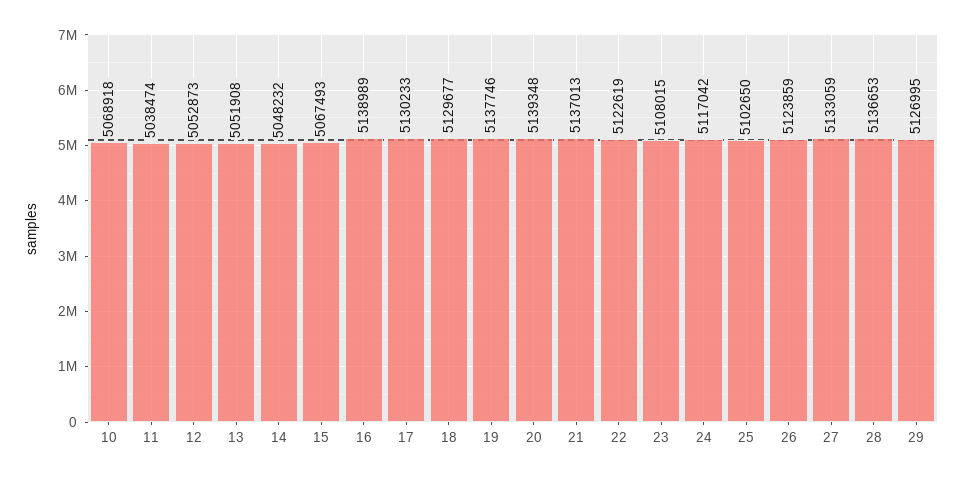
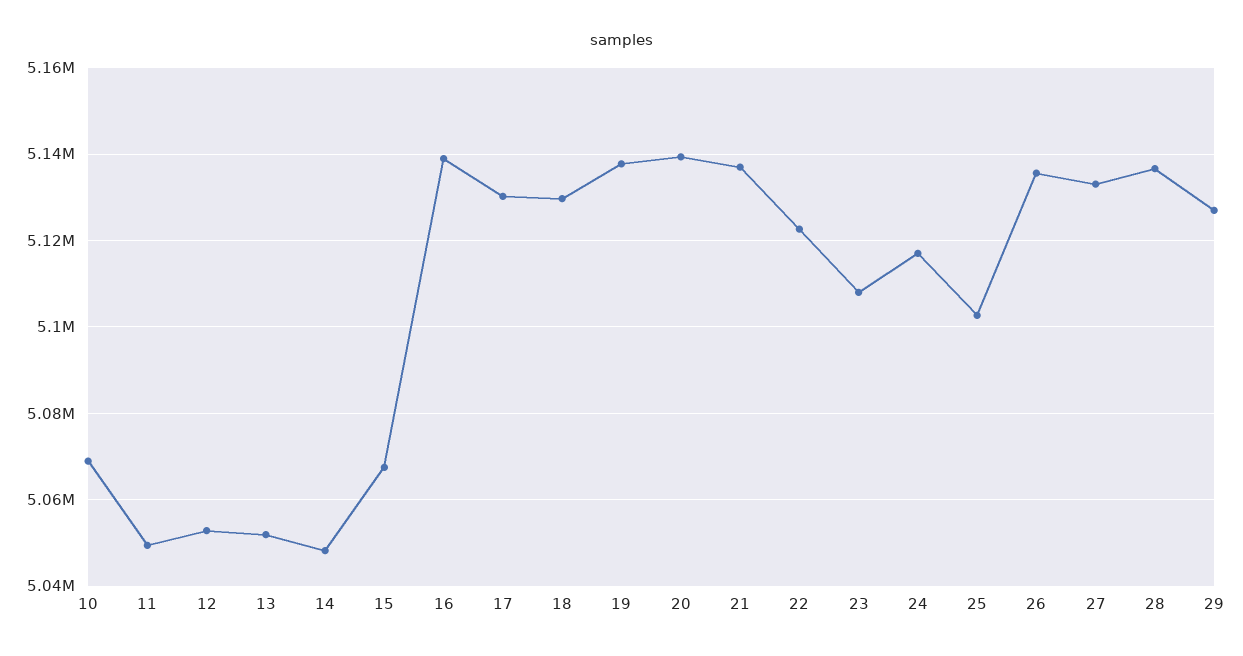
  {
    "10": 5068918,
-   "11": 5038474,
+   "11": 5050000,
    "12": 5052873,
    "13": 5051908,
    "14": 5048232,
    "15": 5067493,
    "16": 5138989,
    "17": 5130233,
    "18": 5129677,
    "19": 5137746,
    "20": 5139348,
    "21": 5137013,
    "22": 5122619,
    "23": 5108015,
    "24": 5117042,
    "25": 5102650,
-   "26": 5123859,
+   "26": 5136000,
    "27": 5133059,
    "28": 5136653,
    "29": 5126995
  }

